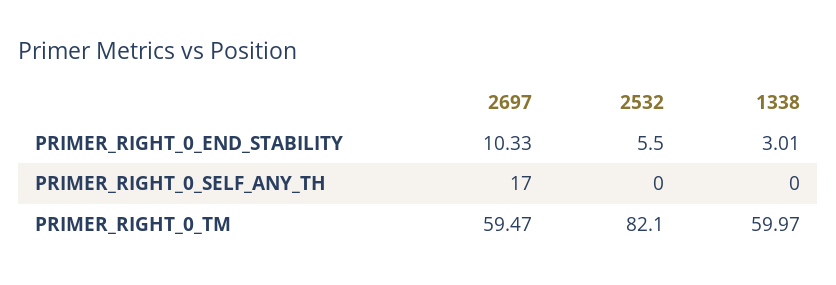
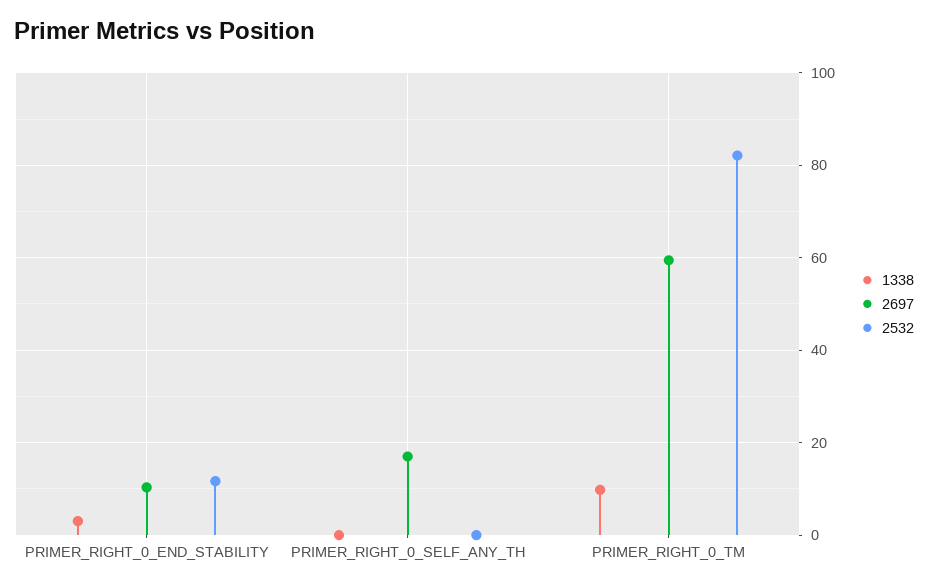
  {
    "2697": {
      "PRIMER_RIGHT_0_END_STABILITY": 10.33,
      "PRIMER_RIGHT_0_SELF_ANY_TH": 17,
      "PRIMER_RIGHT_0_TM": 59.47
    },
    "2532": {
-     "PRIMER_RIGHT_0_END_STABILITY": 5.5,
+     "PRIMER_RIGHT_0_END_STABILITY": 12,
      "PRIMER_RIGHT_0_SELF_ANY_TH": 0,
      "PRIMER_RIGHT_0_TM": 82.1
    },
    "1338": {
      "PRIMER_RIGHT_0_END_STABILITY": 3.01,
      "PRIMER_RIGHT_0_SELF_ANY_TH": 0,
-     "PRIMER_RIGHT_0_TM": 59.97
+     "PRIMER_RIGHT_0_TM": 10
    }
  }

